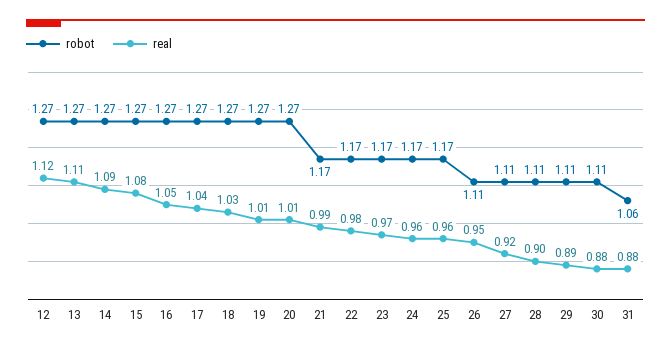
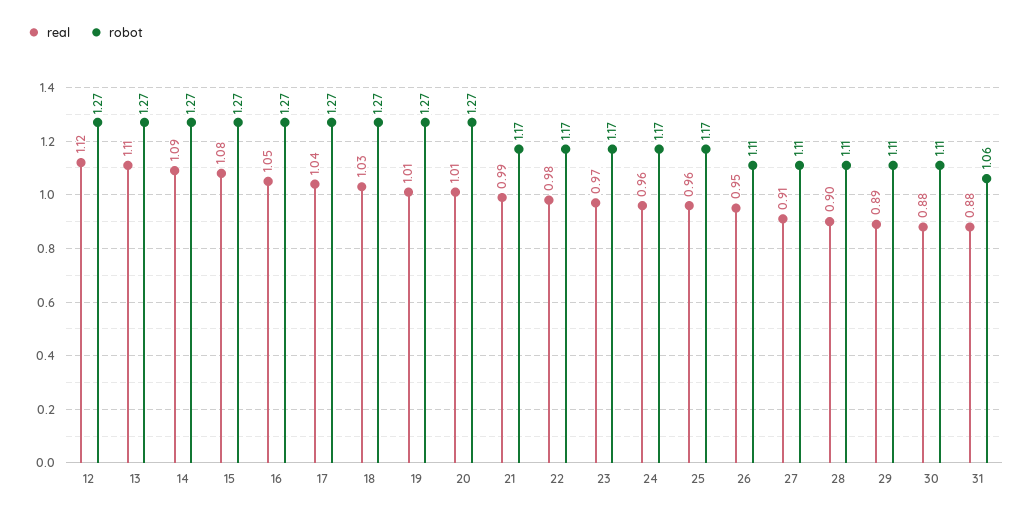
  {
    "robot": {
      "12": 1.27,
      "13": 1.27,
      "14": 1.27,
      "15": 1.27,
      "16": 1.27,
      "17": 1.27,
      "18": 1.27,
      "19": 1.27,
      "20": 1.27,
      "21": 1.17,
      "22": 1.17,
      "23": 1.17,
      "24": 1.17,
      "25": 1.17,
      "26": 1.11,
      "27": 1.11,
      "28": 1.11,
      "29": 1.11,
      "30": 1.11,
      "31": 1.06
    },
    "real": {
      "12": 1.12,
      "13": 1.11,
      "14": 1.09,
      "15": 1.08,
      "16": 1.05,
      "17": 1.04,
      "18": 1.03,
      "19": 1.01,
      "20": 1.01,
      "21": 0.99,
      "22": 0.98,
      "23": 0.97,
      "24": 0.96,
      "25": 0.96,
      "26": 0.95,
-     "27": 0.92,
+     "27": 0.91,
      "28": 0.9,
      "29": 0.89,
      "30": 0.88,
      "31": 0.88
    }
  }

